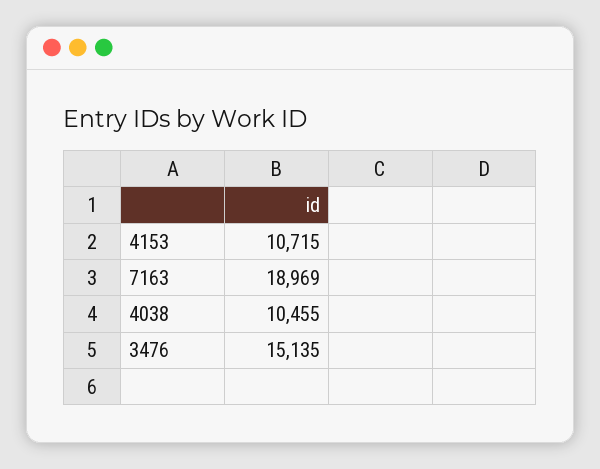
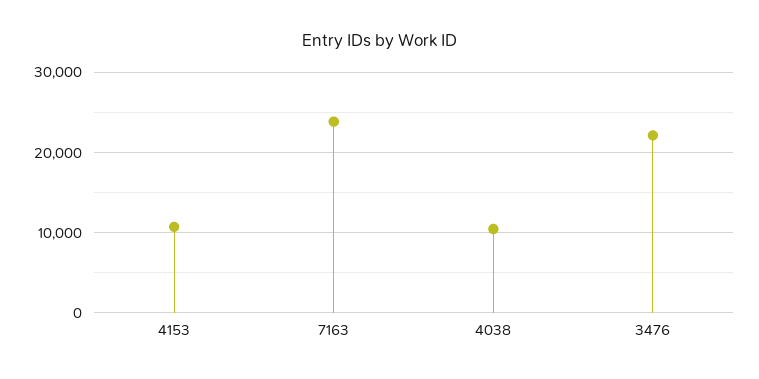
  {
    "4153": 10715,
-   "7163": 18969,
+   "7163": 24000,
    "4038": 10455,
-   "3476": 15135
+   "3476": 22000
  }

